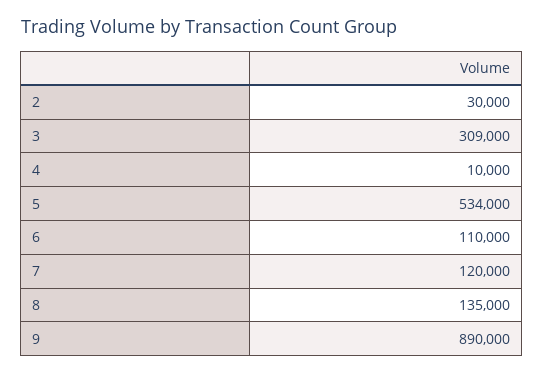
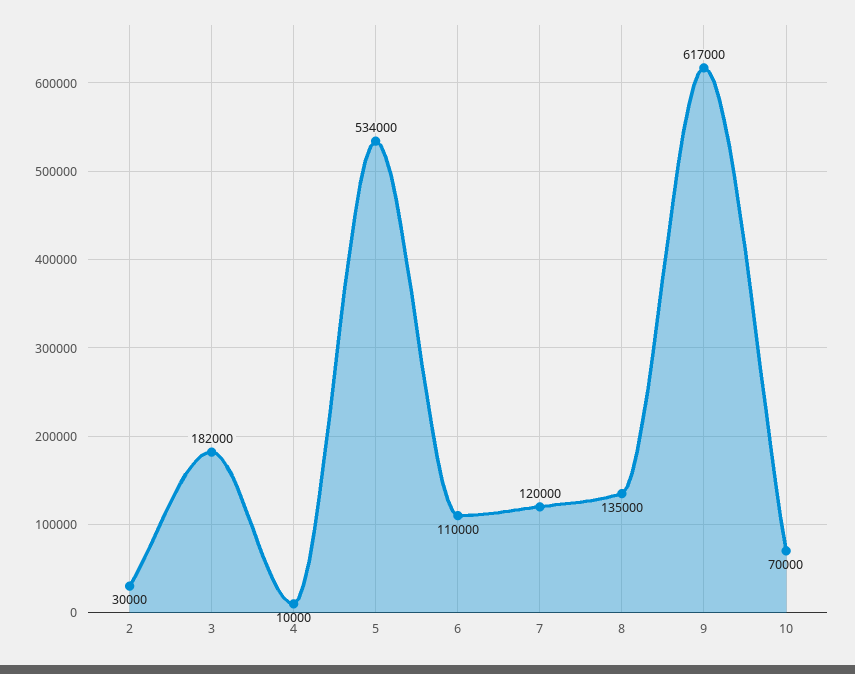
  {
    "2": 30000,
-   "3": 309000,
+   "3": 182000,
    "4": 10000,
    "5": 534000,
    "6": 110000,
    "7": 120000,
    "8": 135000,
-   "9": 890000
+   "9": 617000,
+   "10": 70000
  }

